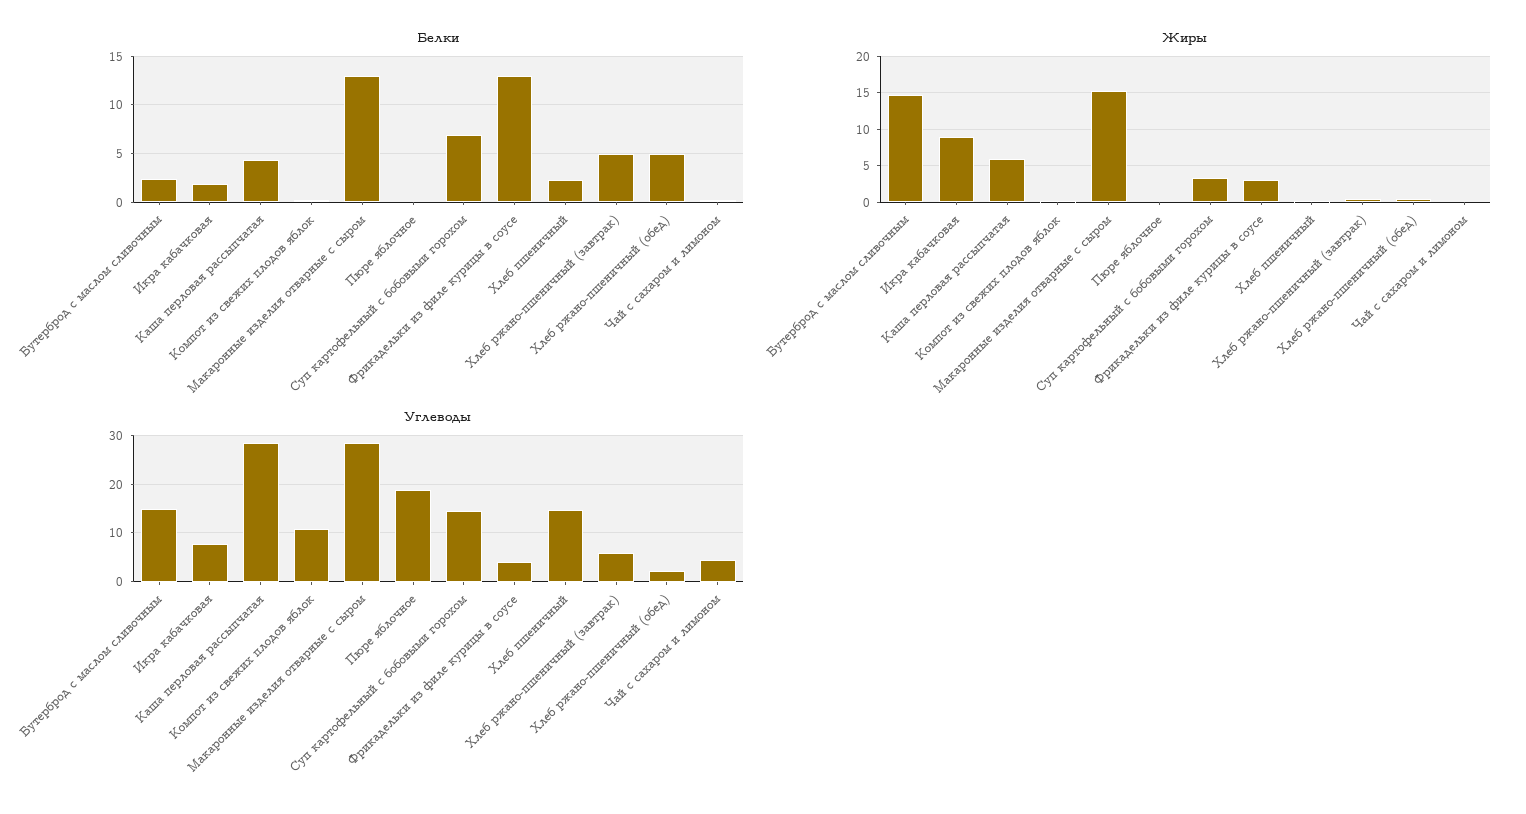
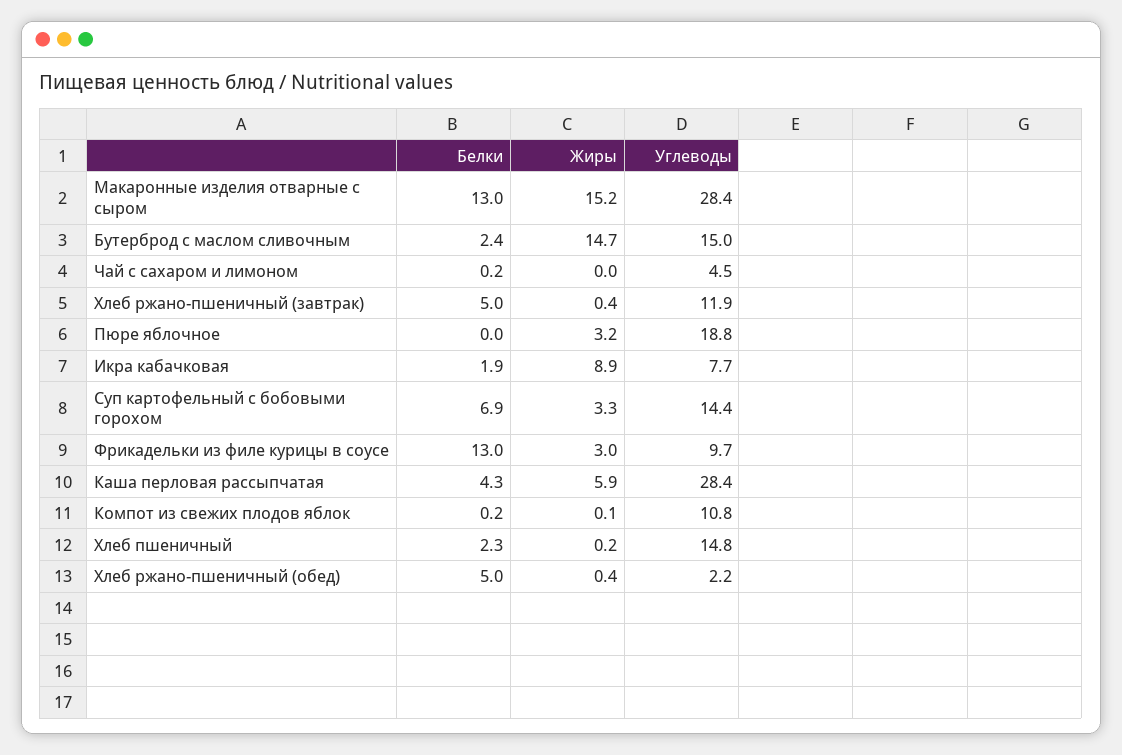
  {
    "Белки": {
      "Бутерброд с маслом сливочным": 2.4,
      "Икра кабачковая": 1.9,
      "Каша перловая рассыпчатая": 4.3,
      "Компот из свежих плодов яблок": 0.2,
      "Макаронные изделия отварные с сыром": 13,
      "Пюре яблочное": 0,
      "Суп картофельный с бобовыми горохом": 6.9,
      "Фрикадельки из филе курицы в соусе": 13,
      "Хлеб пшеничный": 2.3,
      "Хлеб ржано-пшеничный (завтрак)": 5,
      "Хлеб ржано-пшеничный (обед)": 5,
      "Чай с сахаром и лимоном": 0.2
    },
    "Жиры": {
      "Бутерброд с маслом сливочным": 14.7,
      "Икра кабачковая": 8.9,
      "Каша перловая рассыпчатая": 5.9,
      "Компот из свежих плодов яблок": 0.1,
      "Макаронные изделия отварные с сыром": 15.2,
-     "Пюре яблочное": 0,
+     "Пюре яблочное": 3.2,
      "Суп картофельный с бобовыми горохом": 3.3,
      "Фрикадельки из филе курицы в соусе": 3,
      "Хлеб пшеничный": 0.2,
      "Хлеб ржано-пшеничный (завтрак)": 0.4,
      "Хлеб ржано-пшеничный (обед)": 0.4,
      "Чай с сахаром и лимоном": 0
    },
    "Углеводы": {
      "Бутерброд с маслом сливочным": 15,
      "Икра кабачковая": 7.7,
      "Каша перловая рассыпчатая": 28.4,
      "Компот из свежих плодов яблок": 10.8,
      "Макаронные изделия отварные с сыром": 28.4,
      "Пюре яблочное": 18.8,
      "Суп картофельный с бобовыми горохом": 14.4,
-     "Фрикадельки из филе курицы в соусе": 4,
+     "Фрикадельки из филе курицы в соусе": 9.7,
      "Хлеб пшеничный": 14.8,
-     "Хлеб ржано-пшеничный (завтрак)": 6,
+     "Хлеб ржано-пшеничный (завтрак)": 11.9,
      "Хлеб ржано-пшеничный (обед)": 2.2,
      "Чай с сахаром и лимоном": 4.5
    }
  }

